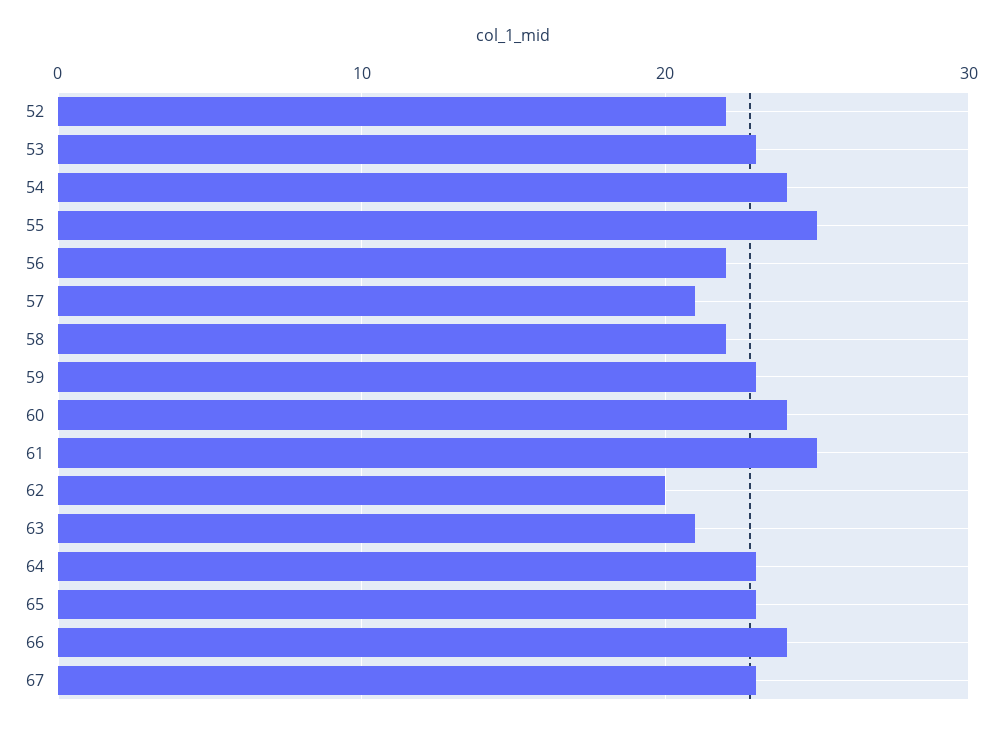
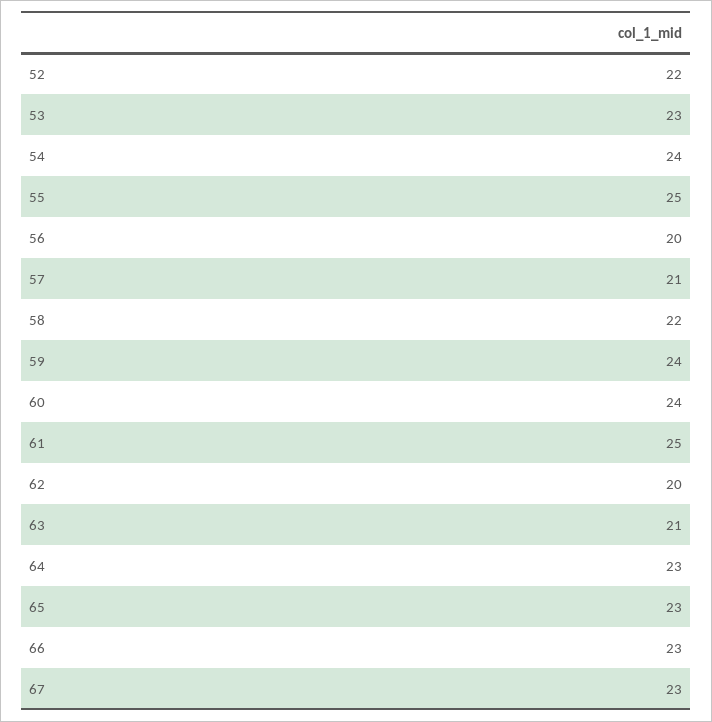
  {
    "52": 22,
    "53": 23,
    "54": 24,
    "55": 25,
-   "56": 22,
+   "56": 20,
    "57": 21,
    "58": 22,
-   "59": 23,
+   "59": 24,
    "60": 24,
    "61": 25,
    "62": 20,
    "63": 21,
    "64": 23,
    "65": 23,
-   "66": 24,
+   "66": 23,
    "67": 23
  }

